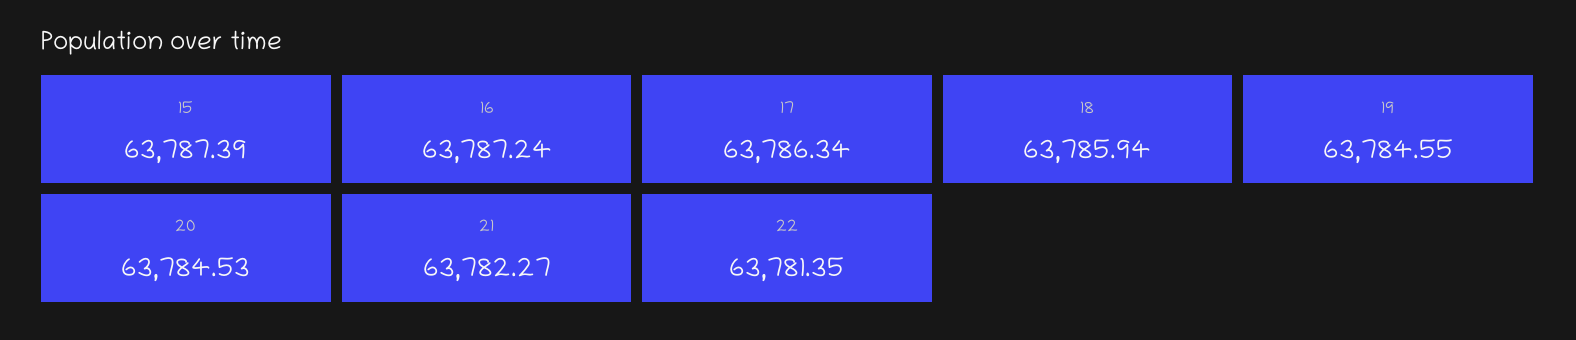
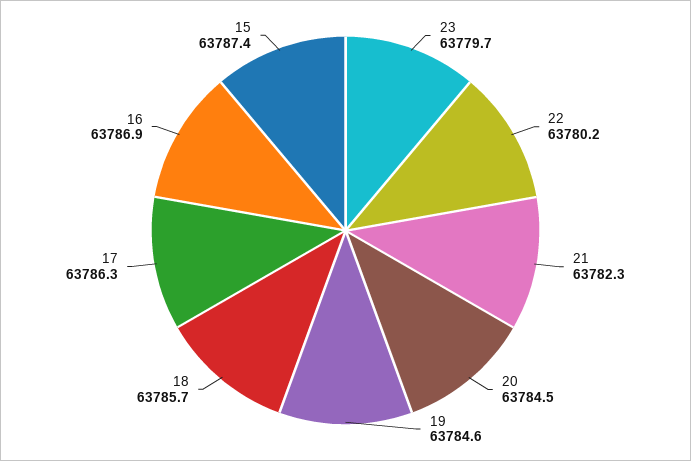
  {
    "15": 63787.39,
-   "16": 63787.24,
+   "16": 63786.9,
    "17": 63786.34,
-   "18": 63785.94,
+   "18": 63785.7,
    "19": 63784.55,
    "20": 63784.53,
    "21": 63782.27,
-   "22": 63781.35
+   "22": 63780.2,
+   "23": 63779.7
  }

